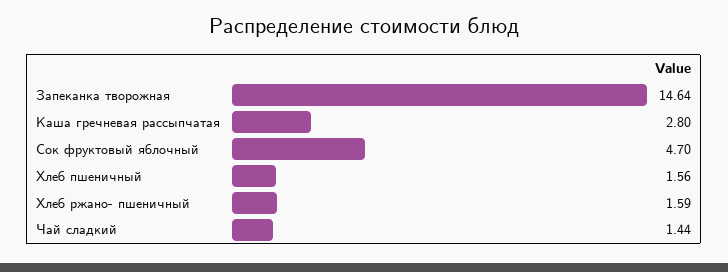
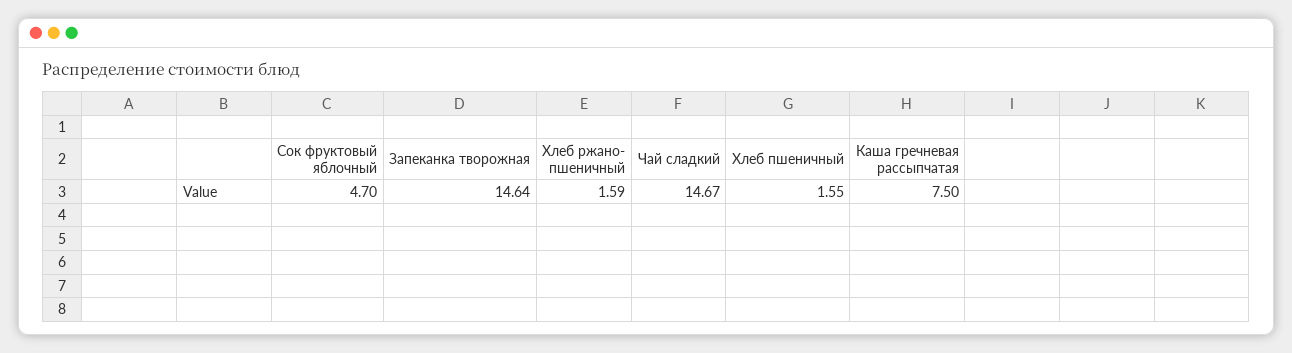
  {
    "Запеканка творожная": 14.64,
-   "Каша гречневая рассыпчатая": 2.8,
+   "Каша гречневая рассыпчатая": 7.5,
    "Сок фруктовый яблочный": 4.7,
-   "Хлеб пшеничный": 1.56,
+   "Хлеб пшеничный": 1.55,
    "Хлеб ржано- пшеничный": 1.59,
-   "Чай сладкий": 1.44
+   "Чай сладкий": 14.67
  }

